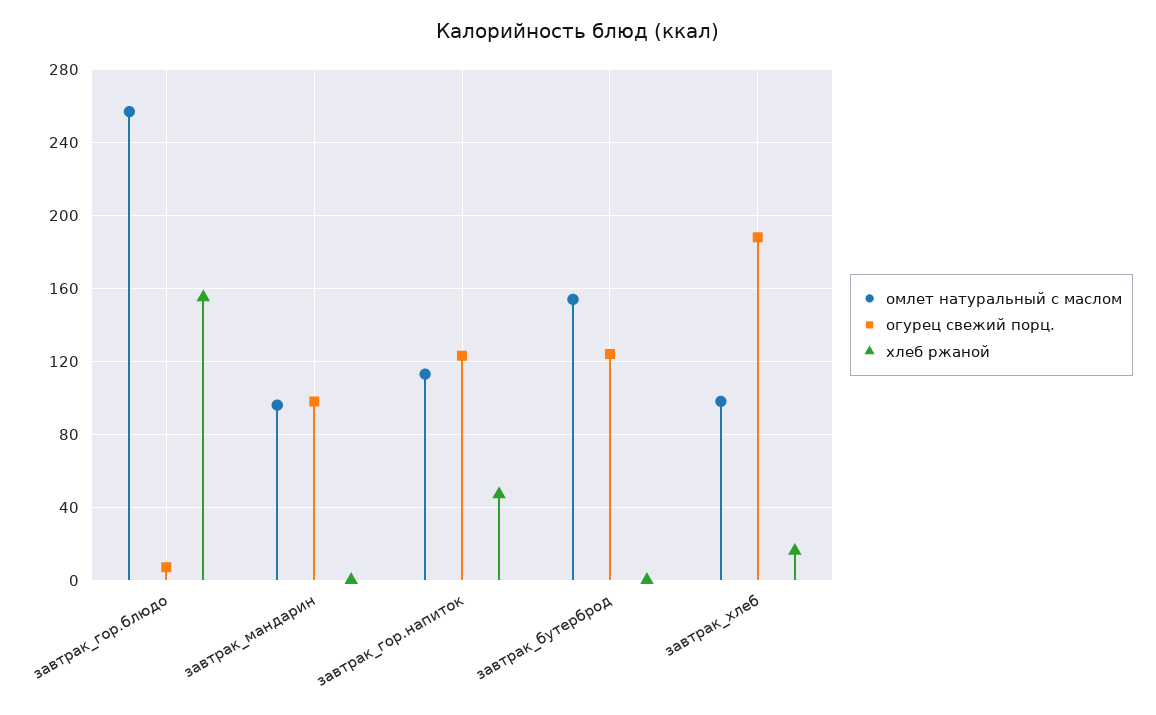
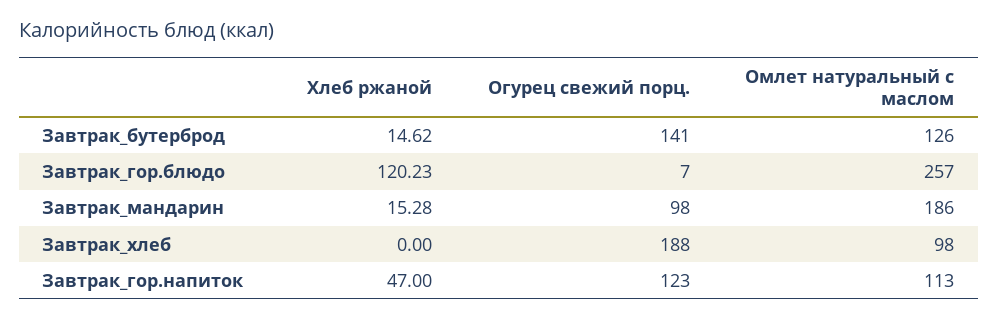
  {
    "омлет натуральный с маслом": {
      "завтрак_гор.блюдо": 257,
-     "завтрак_мандарин": 95,
+     "завтрак_мандарин": 186,
      "завтрак_гор.напиток": 113,
-     "завтрак_бутерброд": 155,
+     "завтрак_бутерброд": 126,
      "завтрак_хлеб": 98
    },
    "огурец свежий порц.": {
      "завтрак_гор.блюдо": 7,
      "завтрак_мандарин": 98,
      "завтрак_гор.напиток": 123,
-     "завтрак_бутерброд": 125,
+     "завтрак_бутерброд": 141,
      "завтрак_хлеб": 188
    },
    "хлеб ржаной": {
-     "завтрак_гор.блюдо": 155,
+     "завтрак_гор.блюдо": 120.23,
-     "завтрак_мандарин": 0,
+     "завтрак_мандарин": 15.28,
      "завтрак_гор.напиток": 47,
-     "завтрак_бутерброд": 0,
+     "завтрак_бутерброд": 14.62,
-     "завтрак_хлеб": 15
+     "завтрак_хлеб": 0
    }
  }

